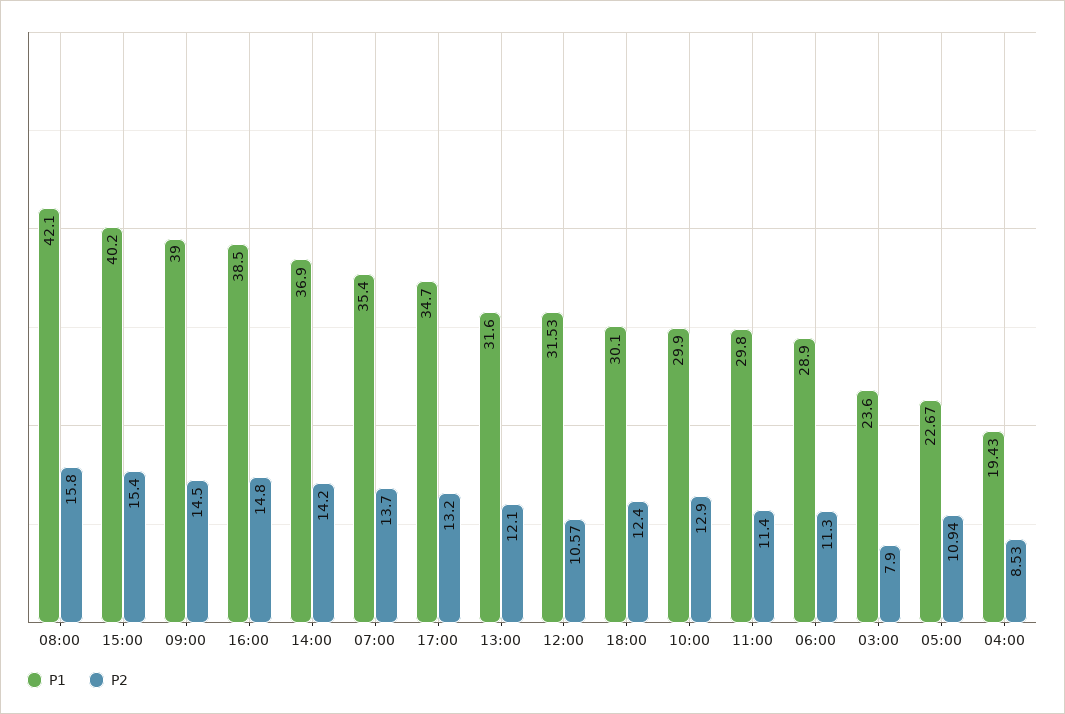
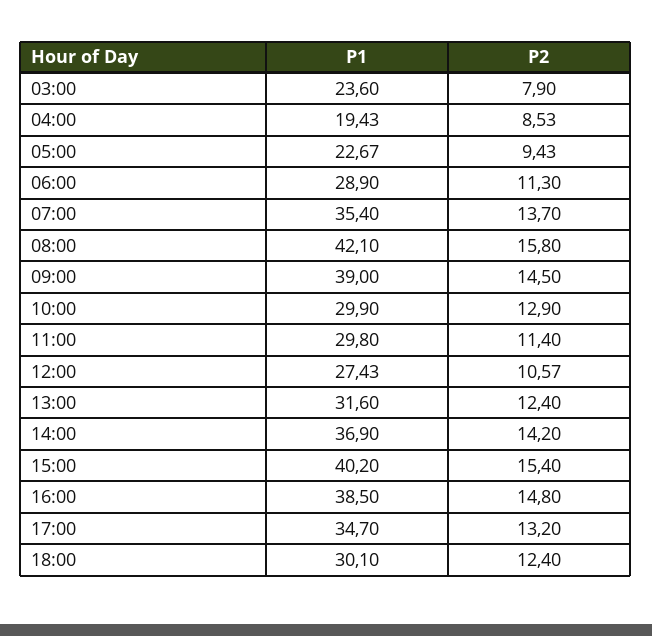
  {
    "P1": {
      "08:00": 42.1,
      "15:00": 40.2,
      "09:00": 39,
      "16:00": 38.5,
      "14:00": 36.9,
      "07:00": 35.4,
      "17:00": 34.7,
      "13:00": 31.6,
-     "12:00": 31.53,
+     "12:00": 27.43,
      "18:00": 30.1,
      "10:00": 29.9,
      "11:00": 29.8,
      "06:00": 28.9,
      "03:00": 23.6,
      "05:00": 22.67,
      "04:00": 19.43
    },
    "P2": {
      "08:00": 15.8,
      "15:00": 15.4,
      "09:00": 14.5,
      "16:00": 14.8,
      "14:00": 14.2,
      "07:00": 13.7,
      "17:00": 13.2,
-     "13:00": 12.1,
+     "13:00": 12.4,
      "12:00": 10.57,
      "18:00": 12.4,
      "10:00": 12.9,
      "11:00": 11.4,
      "06:00": 11.3,
      "03:00": 7.9,
-     "05:00": 10.94,
+     "05:00": 9.43,
      "04:00": 8.53
    }
  }

